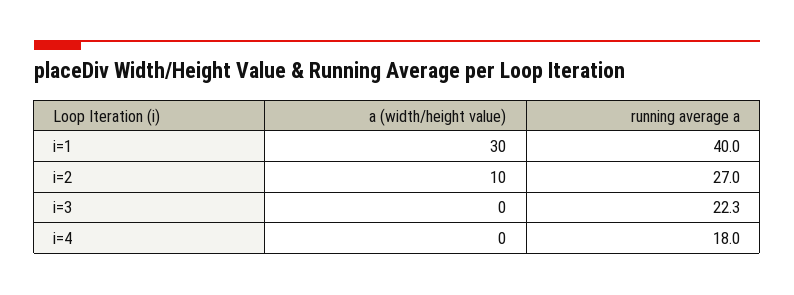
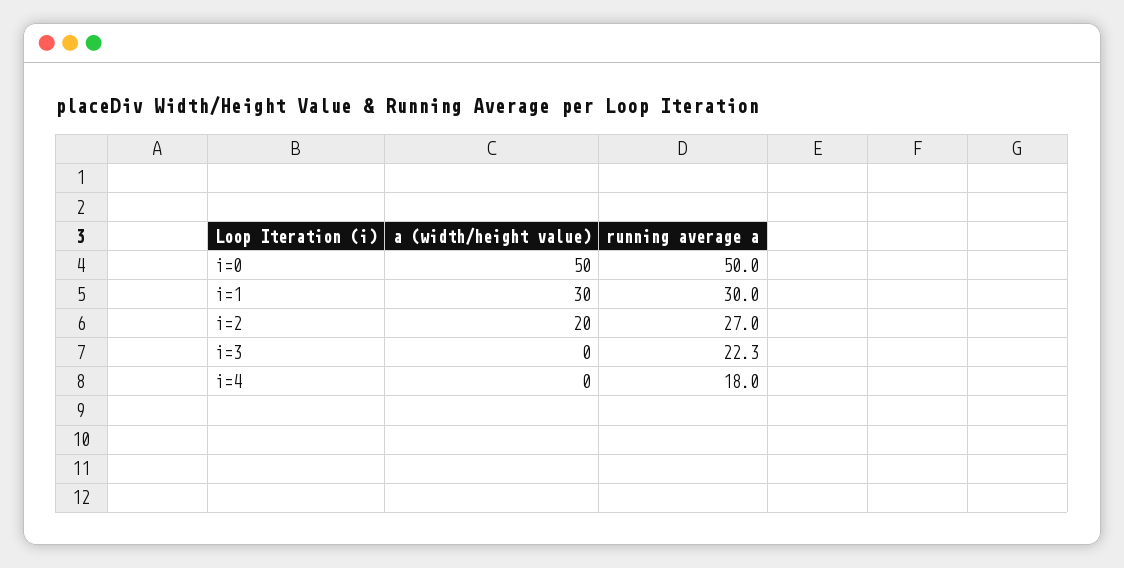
  {
    "a (width/height value)": {
      "i=1": 30,
-     "i=2": 10,
+     "i=2": 20,
      "i=3": 0,
-     "i=4": 0
+     "i=4": 0,
+     "i=0": 50
    },
    "running average a": {
-     "i=1": 40,
+     "i=1": 30,
      "i=2": 27,
      "i=3": 22.3,
-     "i=4": 18
+     "i=4": 18,
+     "i=0": 50
    }
  }

